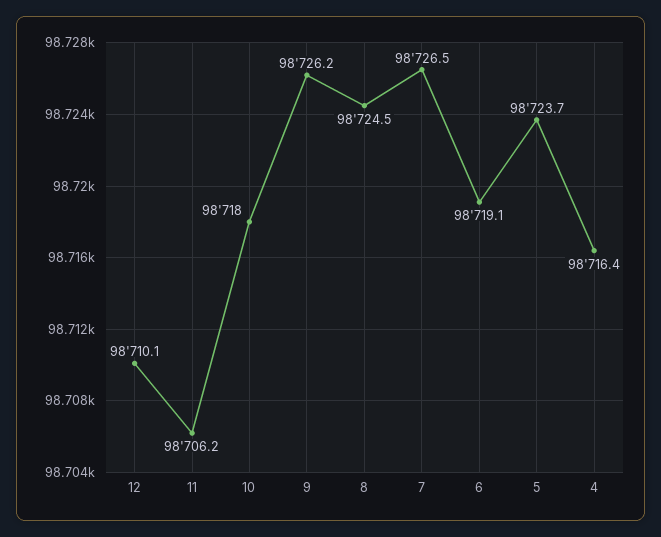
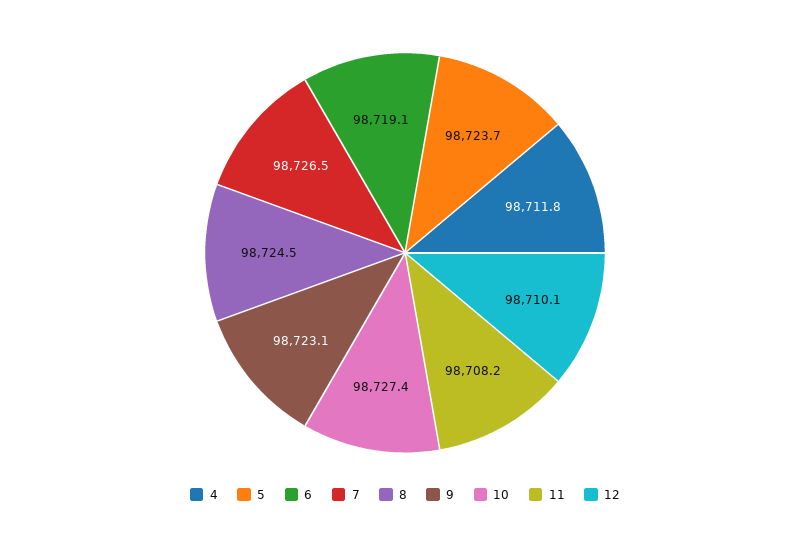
  {
    "12": 98710.1,
-   "11": 98706.2,
+   "11": 98708.2,
-   "10": 98718,
+   "10": 98727.4,
-   "9": 98726.2,
+   "9": 98723.1,
    "8": 98724.5,
    "7": 98726.5,
    "6": 98719.1,
    "5": 98723.7,
-   "4": 98716.4
+   "4": 98711.8
  }

